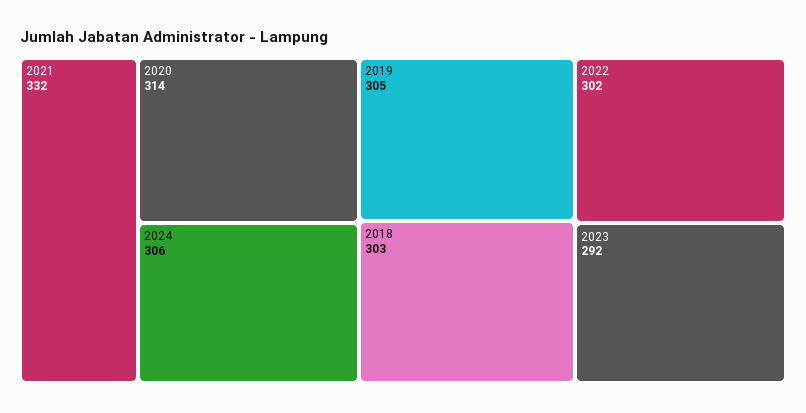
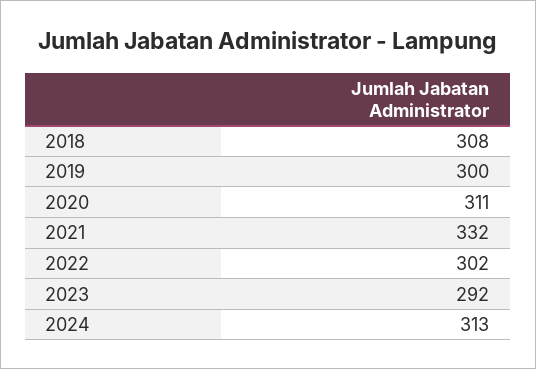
  {
    "2021": 332,
-   "2020": 314,
+   "2020": 311,
-   "2024": 306,
+   "2024": 313,
-   "2019": 305,
+   "2019": 300,
-   "2018": 303,
+   "2018": 308,
    "2022": 302,
    "2023": 292
  }

